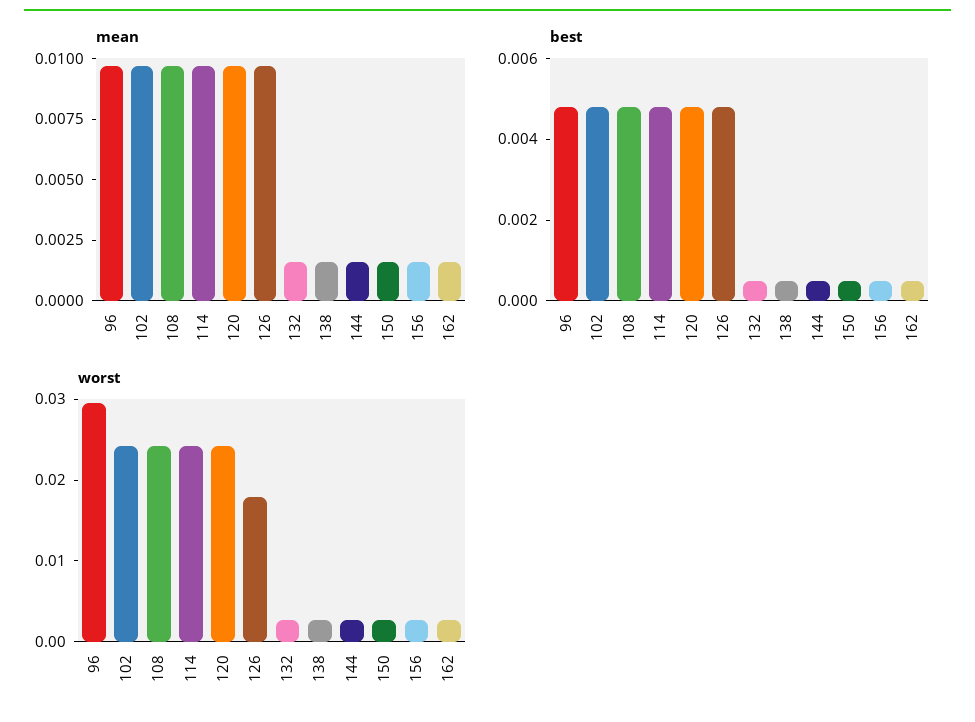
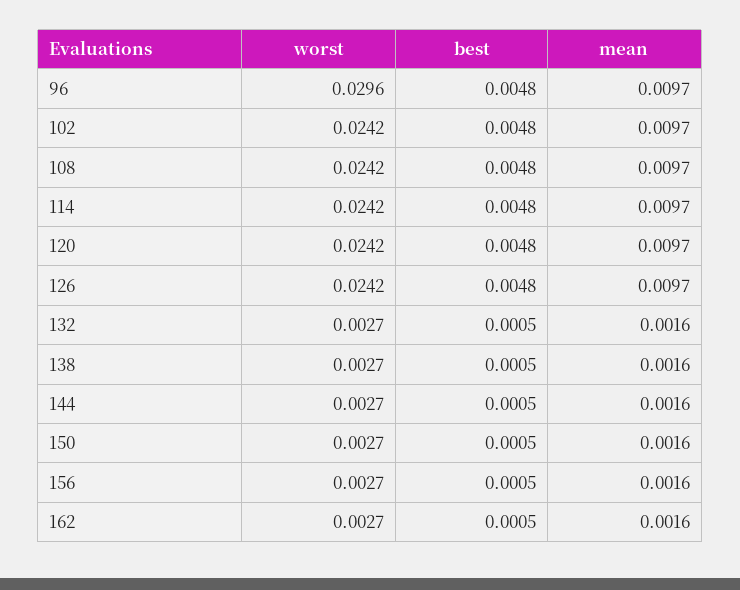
  {
    "mean": {
      "96": 0.0097,
      "102": 0.0097,
      "108": 0.0097,
      "114": 0.0097,
      "120": 0.0097,
      "126": 0.0097,
      "132": 0.0016,
      "138": 0.0016,
      "144": 0.0016,
      "150": 0.0016,
      "156": 0.0016,
      "162": 0.0016
    },
    "best": {
      "96": 0.0048,
      "102": 0.0048,
      "108": 0.0048,
      "114": 0.0048,
      "120": 0.0048,
      "126": 0.0048,
      "132": 0.0005,
      "138": 0.0005,
      "144": 0.0005,
      "150": 0.0005,
      "156": 0.0005,
      "162": 0.0005
    },
    "worst": {
      "96": 0.0296,
      "102": 0.0242,
      "108": 0.0242,
      "114": 0.0242,
      "120": 0.0242,
-     "126": 0.018,
+     "126": 0.0242,
      "132": 0.0027,
      "138": 0.0027,
      "144": 0.0027,
      "150": 0.0027,
      "156": 0.0027,
      "162": 0.0027
    }
  }

